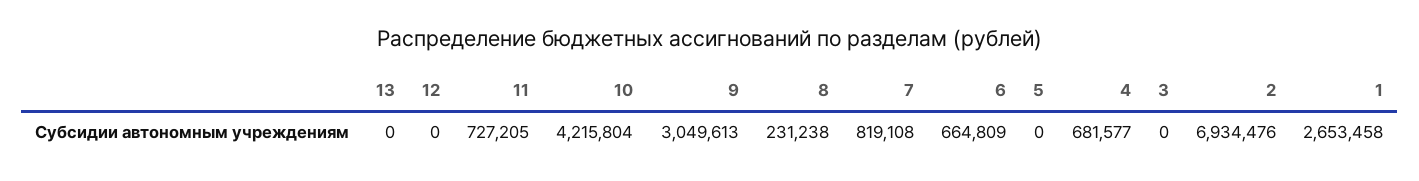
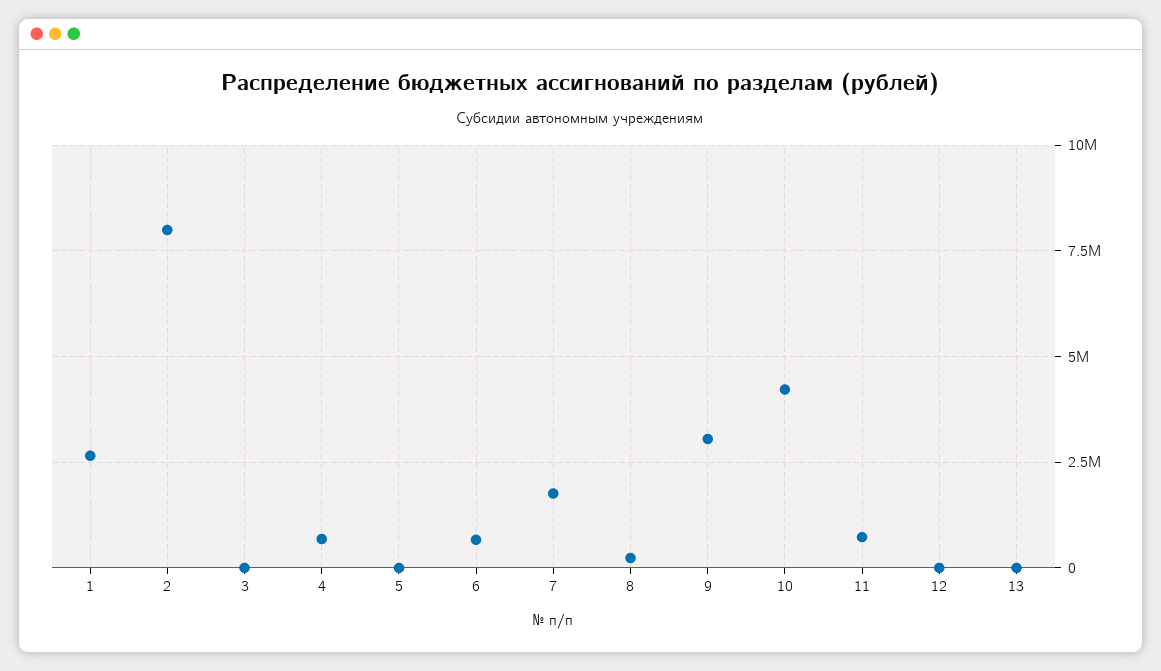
  {
    "13": 0,
    "12": 0,
    "11": 727205,
    "10": 4215804,
    "9": 3049613,
    "8": 231238,
-   "7": 819108,
+   "7": 1750000,
    "6": 664809,
    "5": 0,
    "4": 681577,
    "3": 0,
-   "2": 6934476,
+   "2": 8000000,
    "1": 2653458
  }

